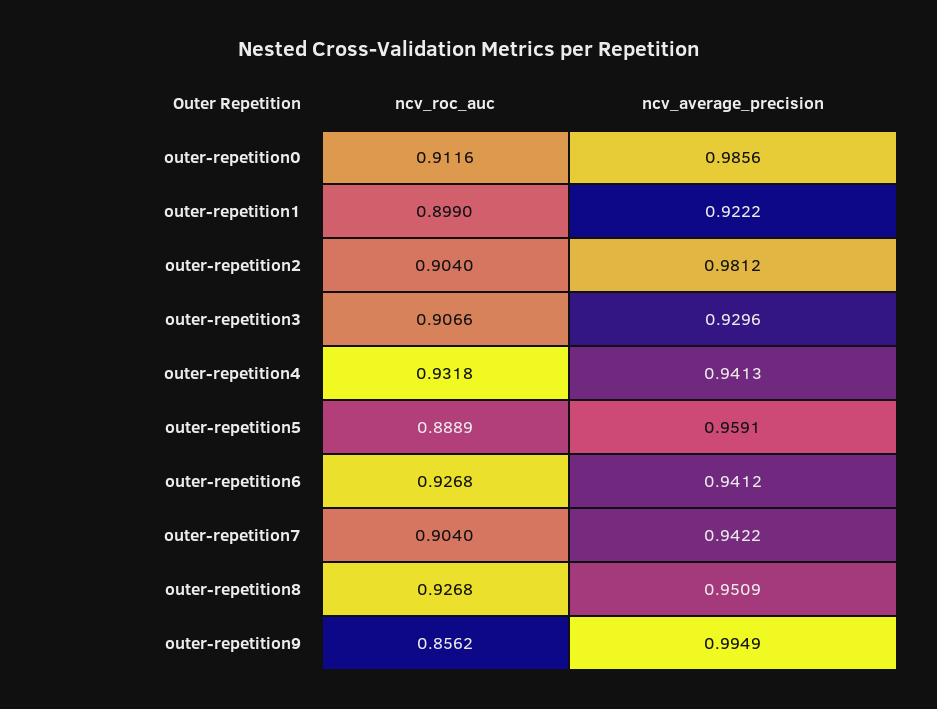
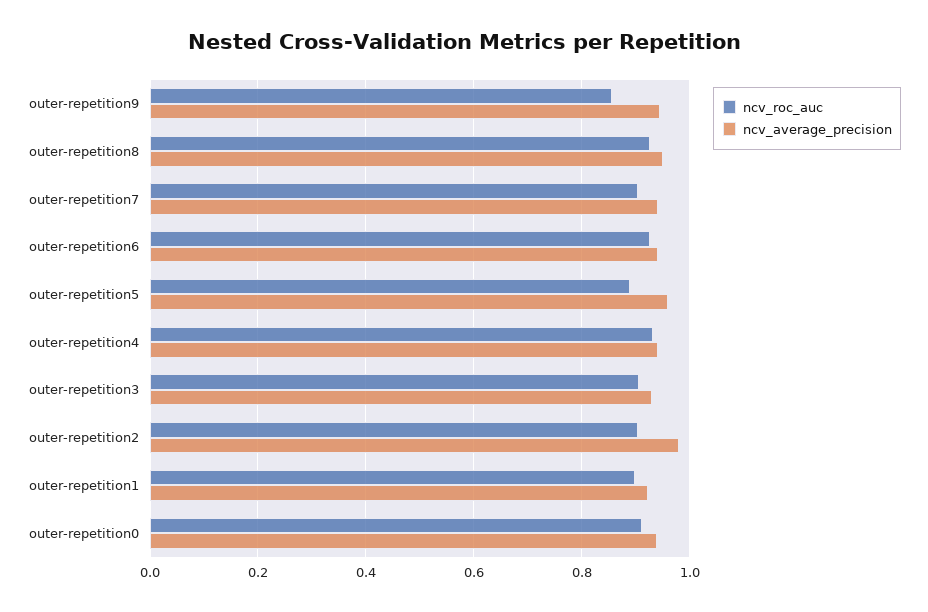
  {
    "ncv_roc_auc": {
      "outer-repetition0": 0.9116,
      "outer-repetition1": 0.899,
      "outer-repetition2": 0.904,
      "outer-repetition3": 0.9066,
      "outer-repetition4": 0.9318,
      "outer-repetition5": 0.8889,
      "outer-repetition6": 0.9268,
      "outer-repetition7": 0.904,
      "outer-repetition8": 0.9268,
      "outer-repetition9": 0.8562
    },
    "ncv_average_precision": {
-     "outer-repetition0": 0.9856,
+     "outer-repetition0": 0.94,
      "outer-repetition1": 0.9222,
      "outer-repetition2": 0.9812,
      "outer-repetition3": 0.9296,
      "outer-repetition4": 0.9413,
      "outer-repetition5": 0.9591,
      "outer-repetition6": 0.9412,
      "outer-repetition7": 0.9422,
      "outer-repetition8": 0.9509,
-     "outer-repetition9": 0.9949
+     "outer-repetition9": 0.94
    }
  }

